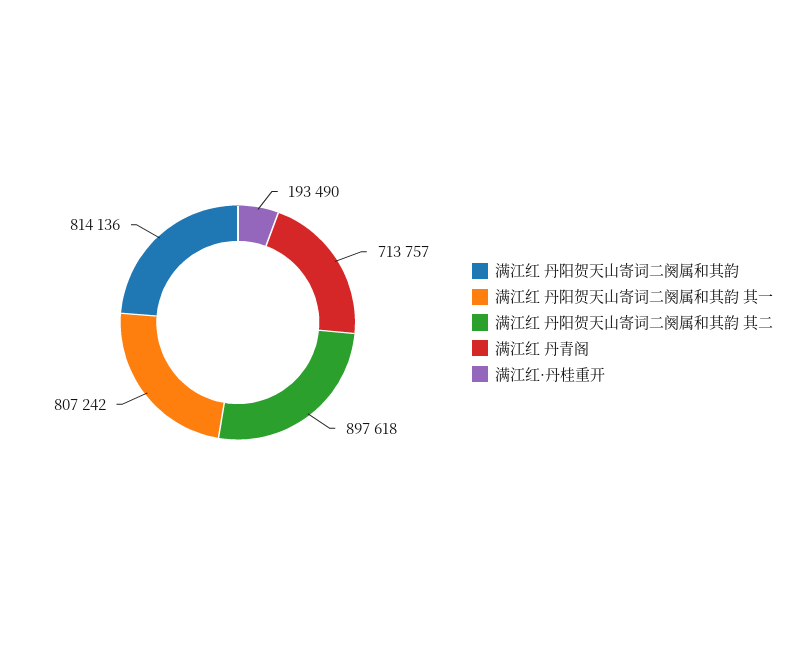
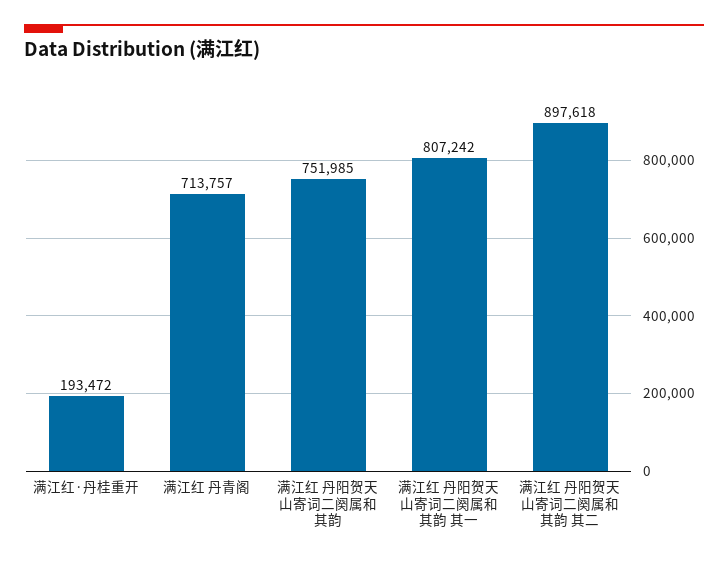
  {
-   "满江红 丹阳贺天山寄词二阕属和其韵": 814136,
+   "满江红 丹阳贺天山寄词二阕属和其韵": 751985,
    "满江红 丹阳贺天山寄词二阕属和其韵 其一": 807242,
    "满江红 丹阳贺天山寄词二阕属和其韵 其二": 897618,
    "满江红 丹青阁": 713757,
-   "满江红·丹桂重开": 193490
+   "满江红·丹桂重开": 193472
  }

